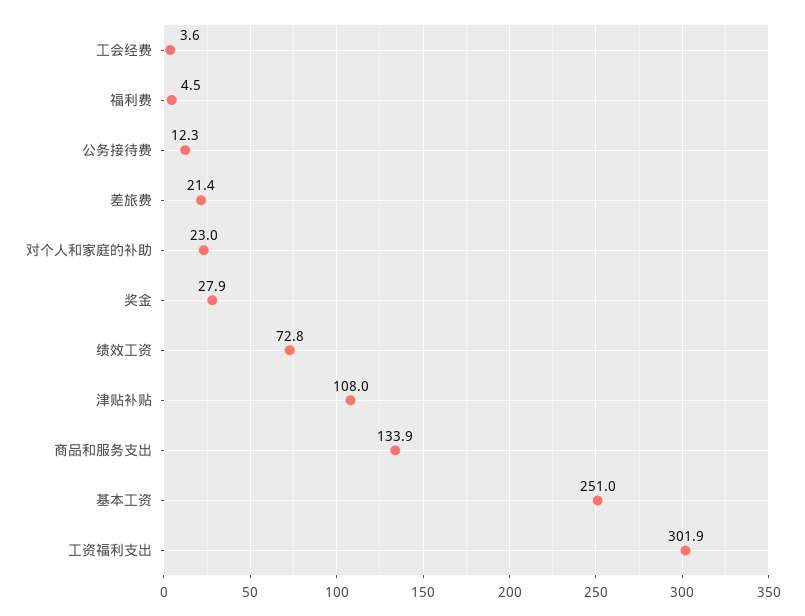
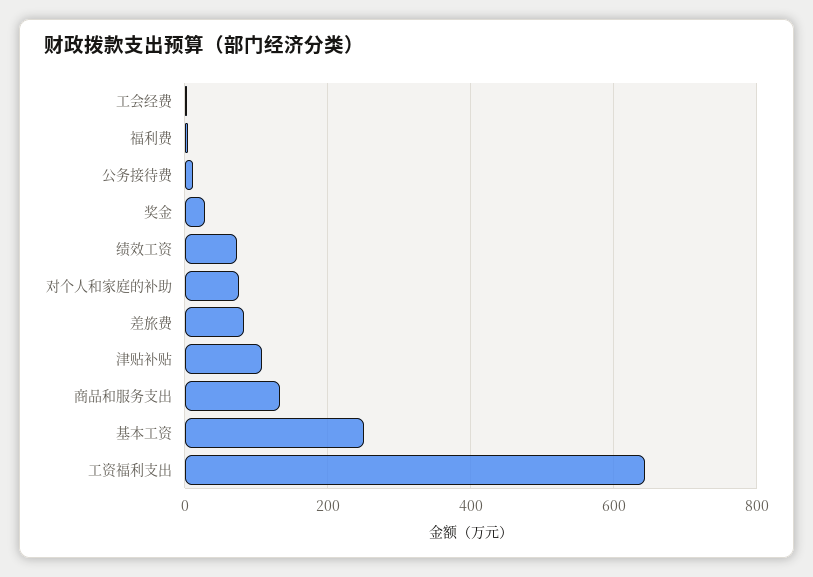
  {
    "工会经费": 3.6,
    "福利费": 4.5,
    "公务接待费": 12.3,
-   "差旅费": 21.4,
+   "差旅费": 80,
-   "对个人和家庭的补助": 23,
+   "对个人和家庭的补助": 80,
    "奖金": 27.9,
    "绩效工资": 72.8,
    "津贴补贴": 108,
    "商品和服务支出": 133.9,
    "基本工资": 251,
-   "工资福利支出": 301.9
+   "工资福利支出": 640
  }

